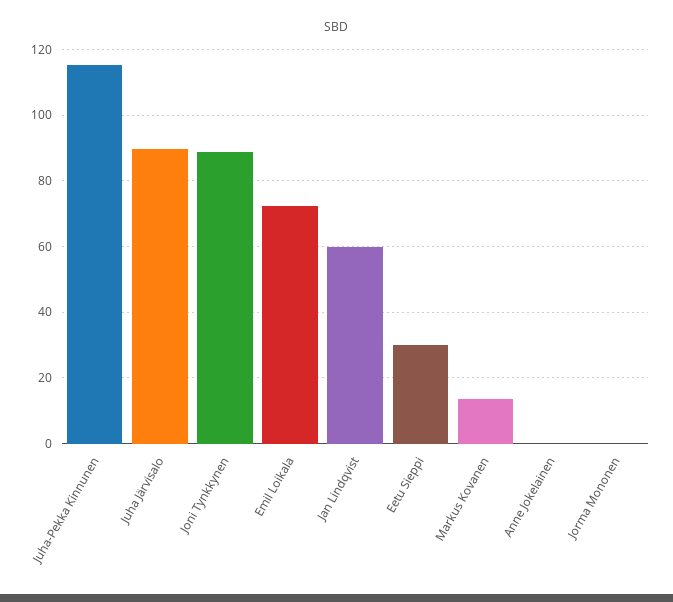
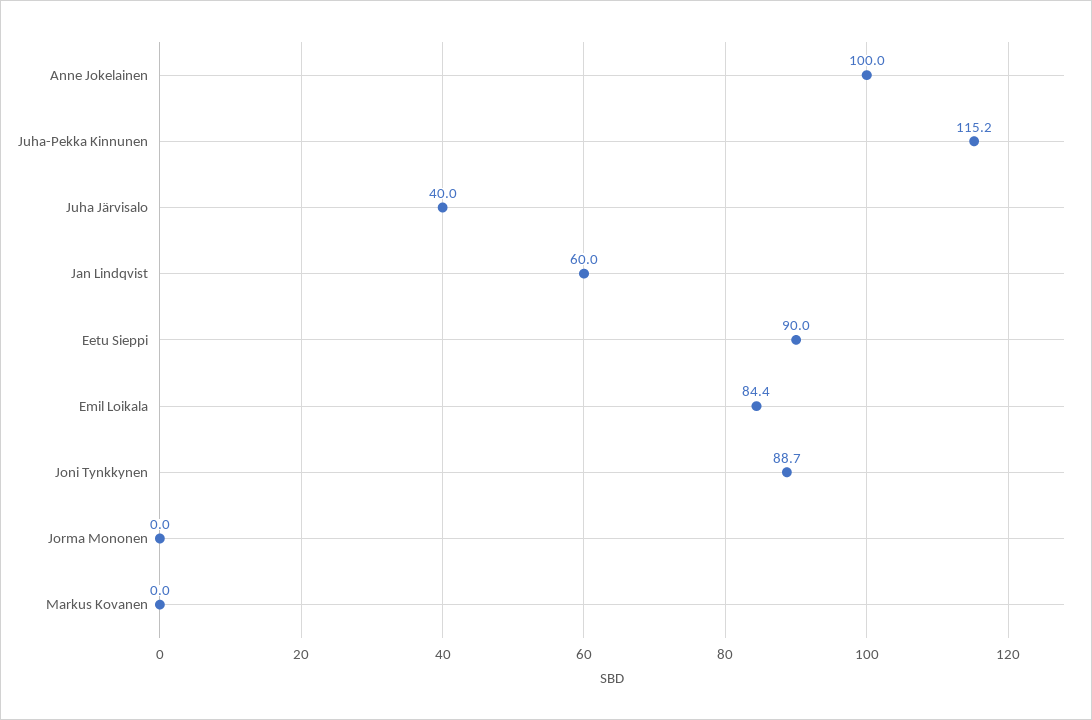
  {
    "Juha-Pekka Kinnunen": 115.2,
-   "Juha Järvisalo": 90,
+   "Juha Järvisalo": 40,
    "Joni Tynkkynen": 88.7,
-   "Emil Loikala": 72,
+   "Emil Loikala": 84.4,
    "Jan Lindqvist": 60,
-   "Eetu Sieppi": 30,
+   "Eetu Sieppi": 90,
-   "Markus Kovanen": 14,
+   "Markus Kovanen": 0,
-   "Anne Jokelainen": 0,
+   "Anne Jokelainen": 100,
    "Jorma Mononen": 0
  }

